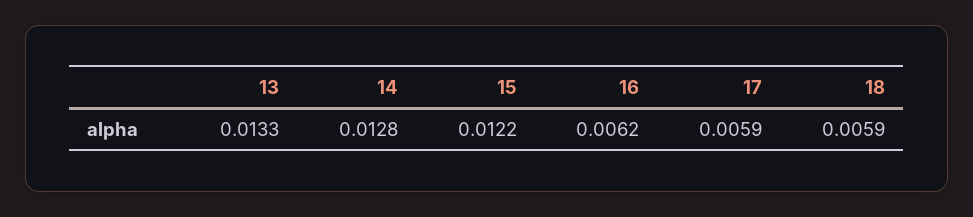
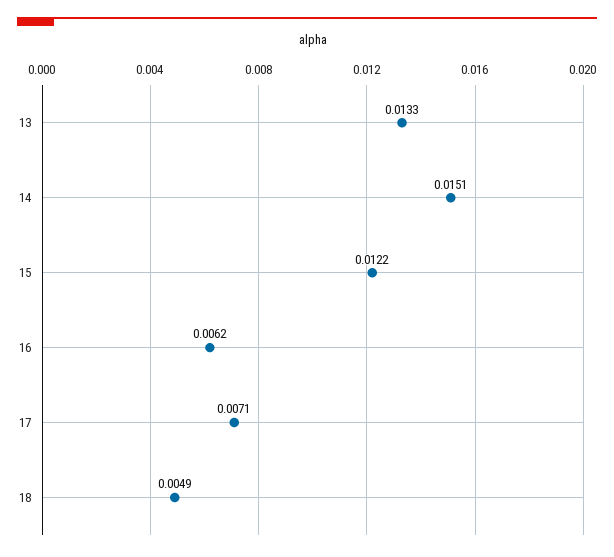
  {
    "13": 0.0133,
-   "14": 0.0128,
+   "14": 0.0151,
    "15": 0.0122,
    "16": 0.0062,
-   "17": 0.0059,
+   "17": 0.0071,
-   "18": 0.0059
+   "18": 0.0049
  }

